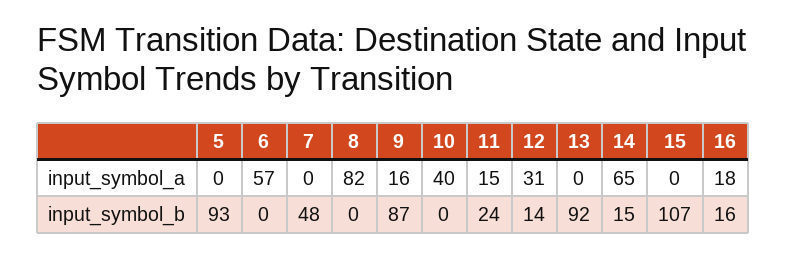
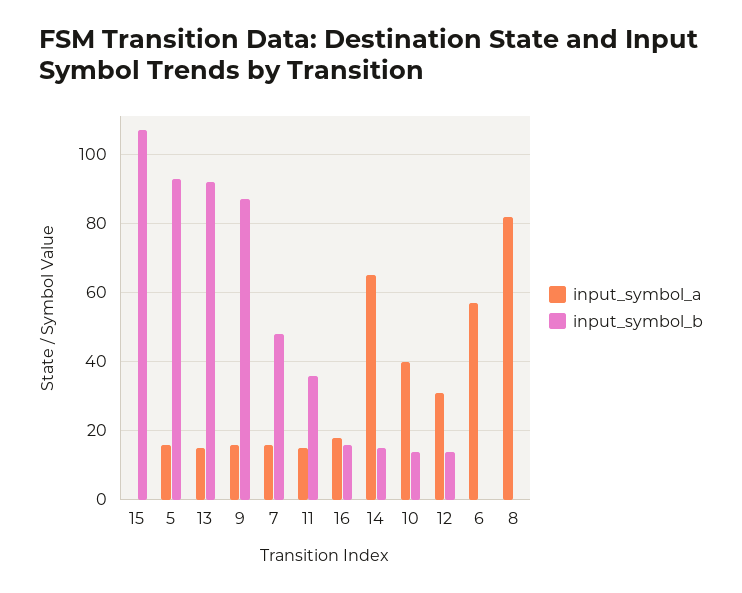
  {
    "input_symbol_a": {
-     "5": 0,
+     "5": 15,
      "6": 57,
-     "7": 0,
+     "7": 15,
      "8": 82,
      "9": 16,
      "10": 40,
      "11": 15,
      "12": 31,
-     "13": 0,
+     "13": 15,
      "14": 65,
      "15": 0,
      "16": 18
    },
    "input_symbol_b": {
      "5": 93,
      "6": 0,
      "7": 48,
      "8": 0,
      "9": 87,
-     "10": 0,
+     "10": 15,
-     "11": 24,
+     "11": 35,
      "12": 14,
      "13": 92,
      "14": 15,
      "15": 107,
      "16": 16
    }
  }

